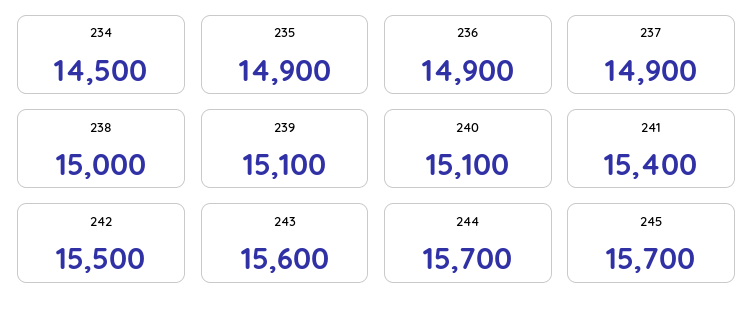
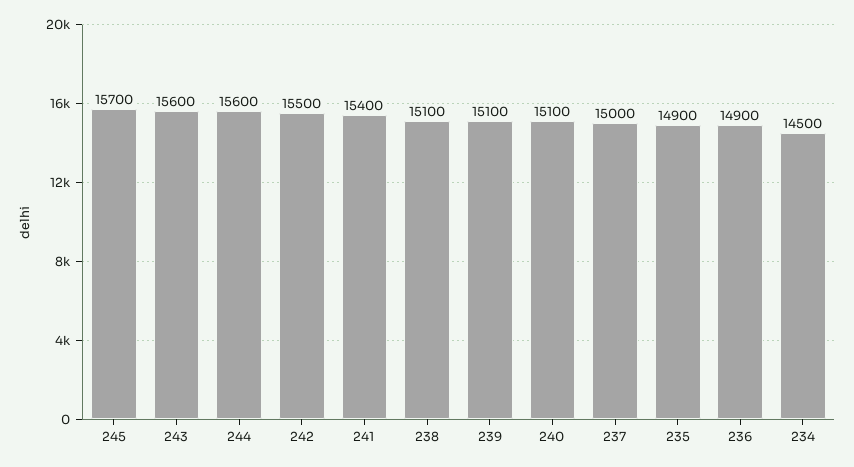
  {
    "234": 14500,
    "235": 14900,
    "236": 14900,
-   "237": 14900,
+   "237": 15000,
-   "238": 15000,
+   "238": 15100,
    "239": 15100,
    "240": 15100,
    "241": 15400,
    "242": 15500,
    "243": 15600,
-   "244": 15700,
+   "244": 15600,
    "245": 15700
  }

